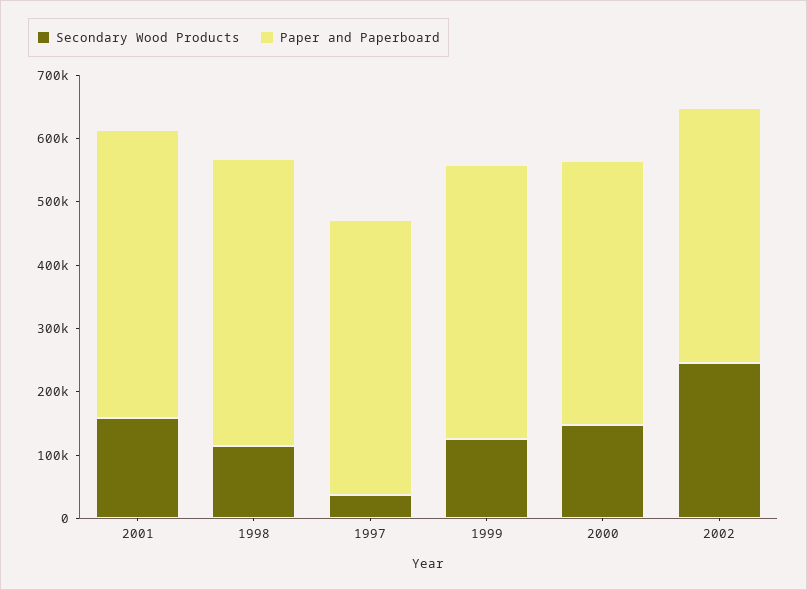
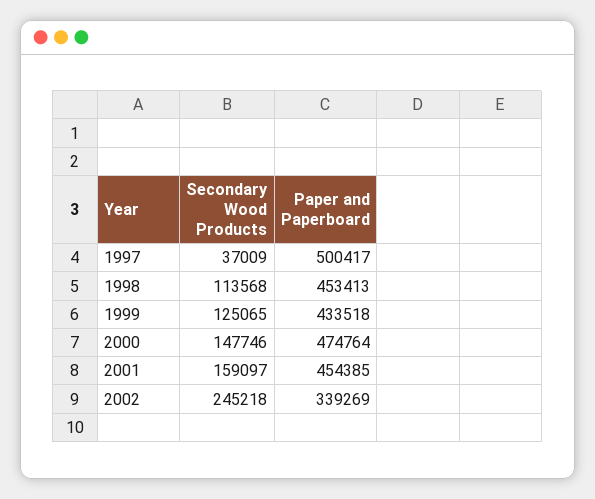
  {
    "Secondary Wood Products": {
      "2001": 159097,
      "1998": 113568,
      "1997": 37009,
      "1999": 125065,
      "2000": 147746,
      "2002": 245218
    },
    "Paper and Paperboard": {
      "2001": 454385,
      "1998": 453413,
-     "1997": 440000,
+     "1997": 500417,
      "1999": 433518,
-     "2000": 420000,
+     "2000": 474764,
-     "2002": 400000
+     "2002": 339269
    }
  }

